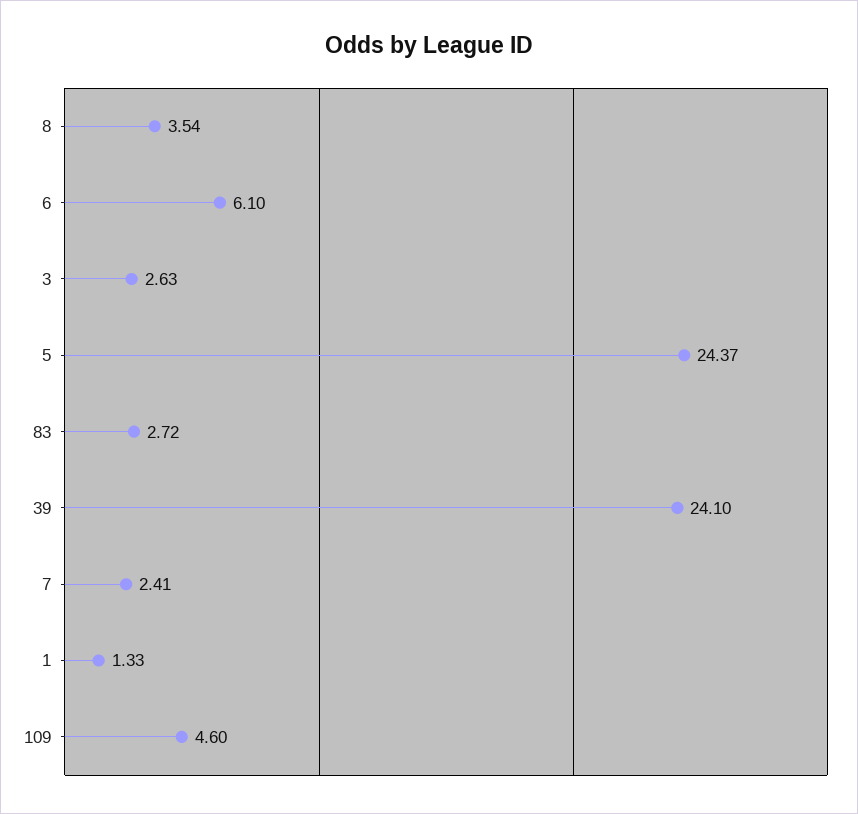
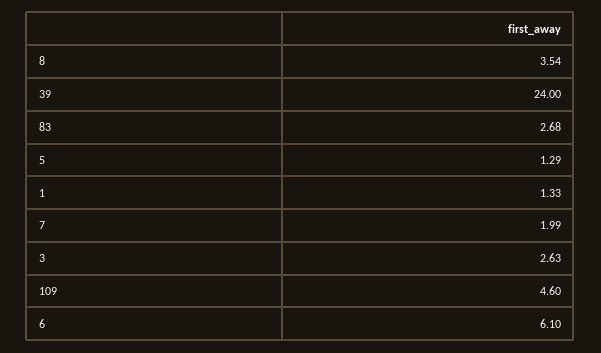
  {
    "8": 3.54,
    "6": 6.1,
    "3": 2.63,
-   "5": 24.37,
+   "5": 1.29,
-   "83": 2.72,
+   "83": 2.68,
-   "39": 24.1,
+   "39": 24,
-   "7": 2.41,
+   "7": 1.99,
    "1": 1.33,
    "109": 4.6
  }

